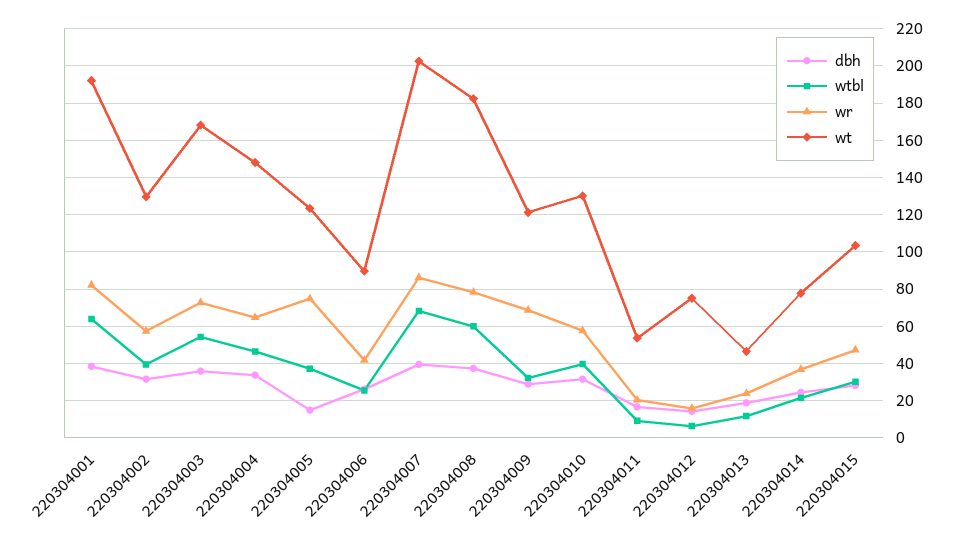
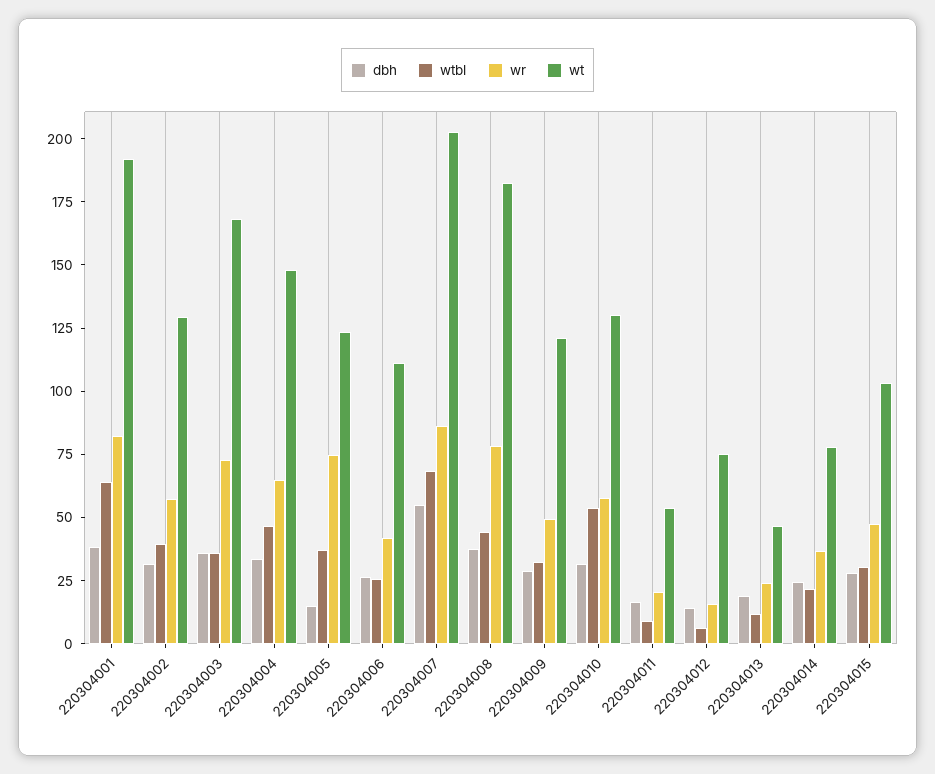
  {
    "dbh": {
      "220304001": 40,
      "220304002": 30,
      "220304003": 35,
      "220304004": 35,
      "220304005": 15,
      "220304006": 25,
-     "220304007": 40,
+     "220304007": 55,
      "220304008": 35,
      "220304009": 30,
      "220304010": 30,
      "220304011": 15,
      "220304012": 15,
      "220304013": 20,
      "220304014": 25,
      "220304015": 30
    },
    "wtbl": {
      "220304001": 65,
      "220304002": 40,
-     "220304003": 55,
+     "220304003": 35,
      "220304004": 45,
      "220304005": 35,
      "220304006": 25,
      "220304007": 70,
-     "220304008": 60,
+     "220304008": 45,
      "220304009": 30,
-     "220304010": 40,
+     "220304010": 55,
      "220304011": 10,
      "220304012": 5,
      "220304013": 10,
      "220304014": 20,
      "220304015": 30
    },
    "wr": {
      "220304001": 80,
      "220304002": 55,
      "220304003": 75,
      "220304004": 65,
      "220304005": 75,
      "220304006": 40,
      "220304007": 85,
      "220304008": 80,
-     "220304009": 70,
+     "220304009": 50,
      "220304010": 60,
      "220304011": 20,
      "220304012": 15,
      "220304013": 25,
      "220304014": 35,
      "220304015": 45
    },
    "wt": {
      "220304001": 190,
      "220304002": 130,
      "220304003": 170,
      "220304004": 150,
      "220304005": 125,
-     "220304006": 90,
+     "220304006": 110,
      "220304007": 205,
      "220304008": 180,
      "220304009": 120,
      "220304010": 130,
      "220304011": 55,
      "220304012": 75,
      "220304013": 45,
      "220304014": 80,
      "220304015": 105
    }
  }

